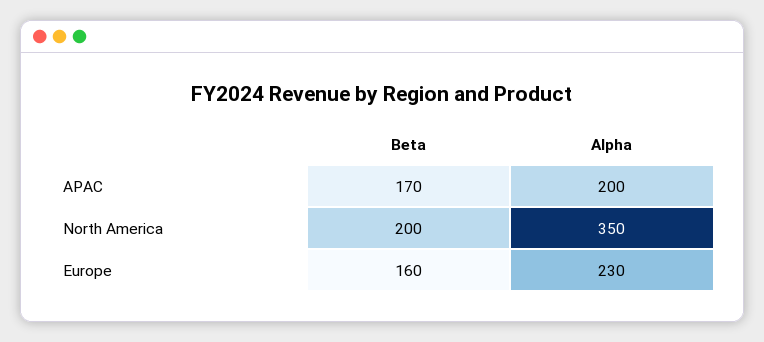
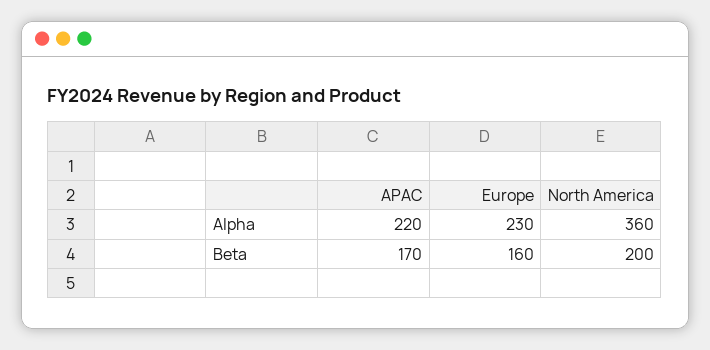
  {
    "Beta": {
      "APAC": 170,
      "North America": 200,
      "Europe": 160
    },
    "Alpha": {
-     "APAC": 200,
+     "APAC": 220,
-     "North America": 350,
+     "North America": 360,
      "Europe": 230
    }
  }

